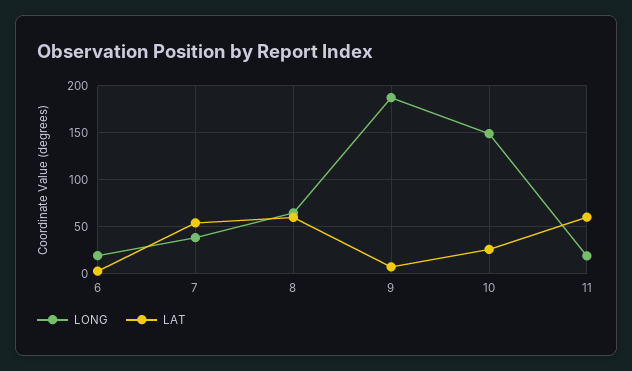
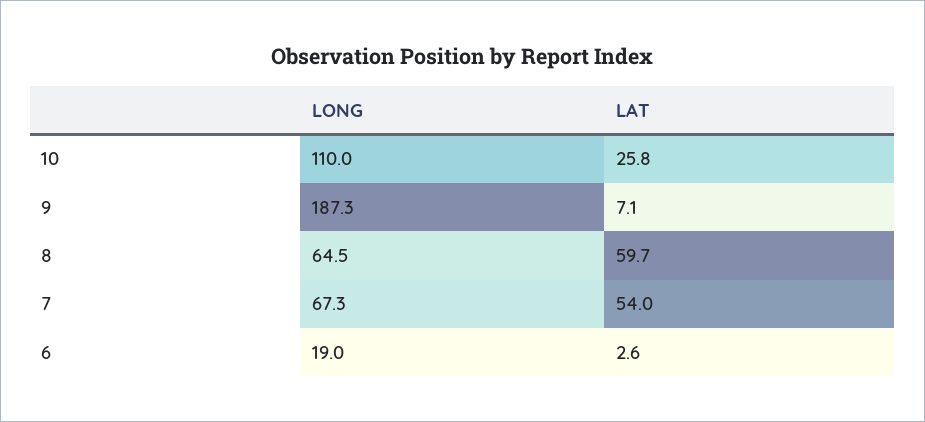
  {
    "LONG": {
      "6": 19,
-     "7": 40,
+     "7": 67.3,
      "8": 64.5,
      "9": 187.3,
-     "10": 150,
+     "10": 110
-     "11": 20
    },
    "LAT": {
      "6": 2.6,
      "7": 54,
      "8": 59.7,
      "9": 7.1,
-     "10": 25.8,
+     "10": 25.8
-     "11": 60
    }
  }

